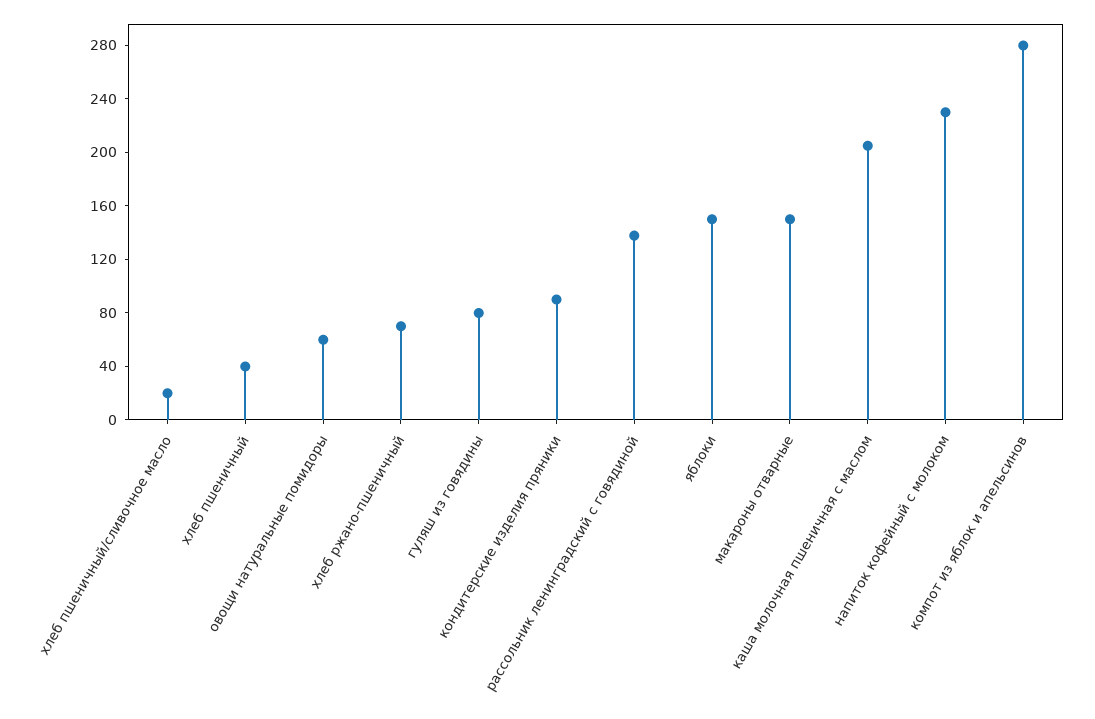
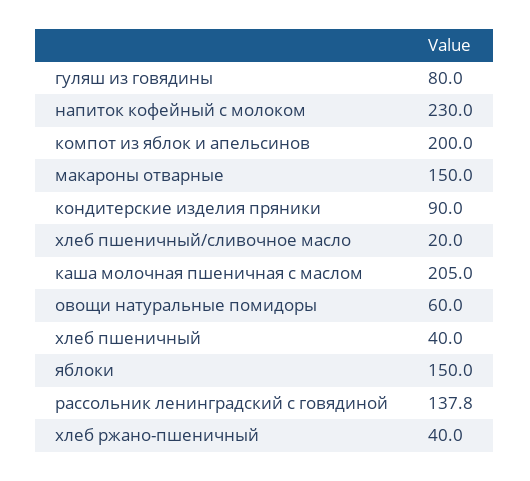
  {
    "хлеб пшеничный/сливочное масло": 20,
    "хлеб пшеничный": 40,
    "овощи натуральные помидоры": 60,
-   "хлеб ржано-пшеничный": 70,
+   "хлеб ржано-пшеничный": 40,
    "гуляш из говядины": 80,
    "кондитерские изделия пряники": 90,
    "рассольник ленинградский с говядиной": 137.8,
    "яблоки": 150,
    "макароны отварные": 150,
    "каша молочная пшеничная с маслом": 205,
    "напиток кофейный с молоком": 230,
-   "компот из яблок и апельсинов": 280
+   "компот из яблок и апельсинов": 200
  }

